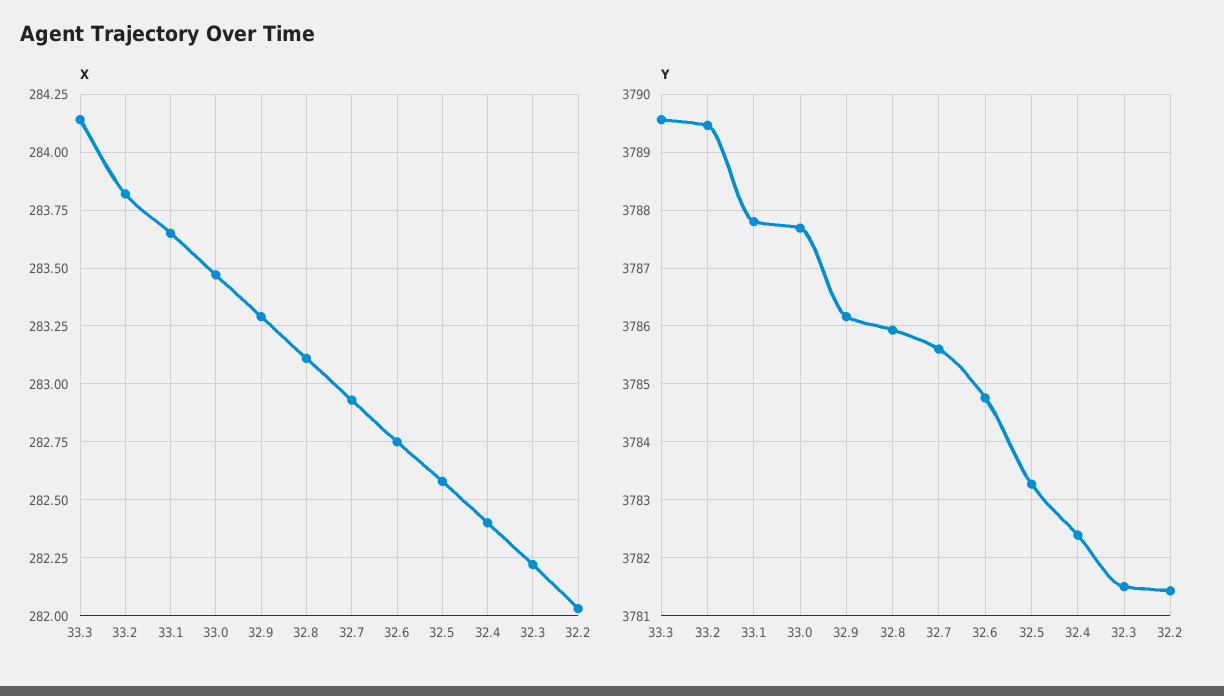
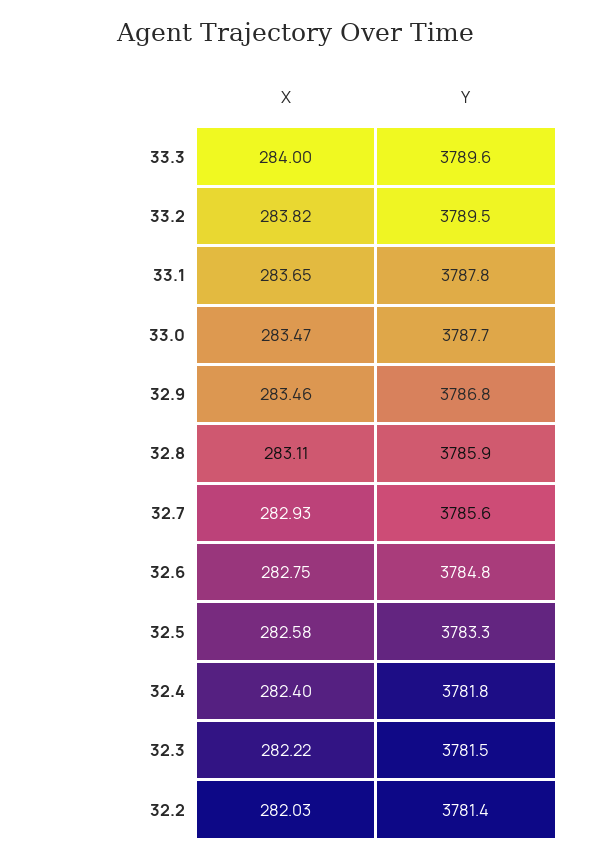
  {
    "X": {
-     "33.3": 284.15,
+     "33.3": 284,
      "33.2": 283.82,
      "33.1": 283.65,
      "33.0": 283.47,
-     "32.9": 283.3,
+     "32.9": 283.46,
      "32.8": 283.11,
      "32.7": 282.93,
      "32.6": 282.75,
      "32.5": 282.58,
      "32.4": 282.4,
      "32.3": 282.22,
      "32.2": 282.03
    },
    "Y": {
      "33.3": 3789.6,
      "33.2": 3789.5,
      "33.1": 3787.8,
      "33.0": 3787.7,
-     "32.9": 3786.2,
+     "32.9": 3786.8,
      "32.8": 3785.9,
      "32.7": 3785.6,
      "32.6": 3784.8,
      "32.5": 3783.3,
-     "32.4": 3782.4,
+     "32.4": 3781.8,
      "32.3": 3781.5,
      "32.2": 3781.4
    }
  }

